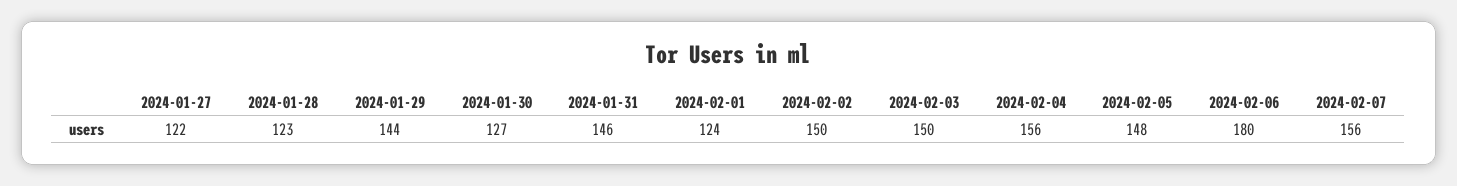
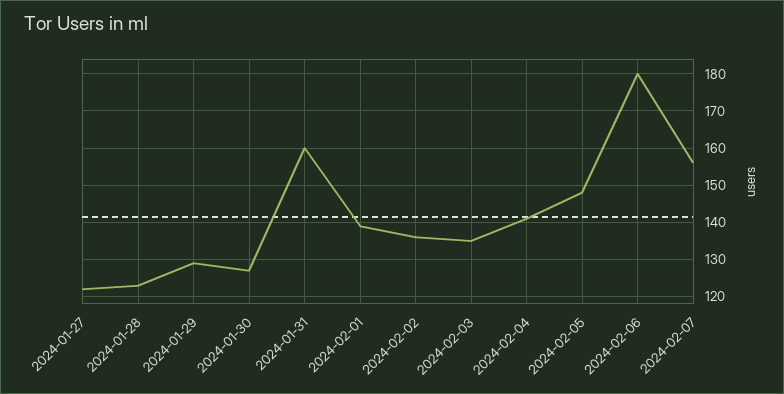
  {
    "2024-01-27": 122,
    "2024-01-28": 123,
-   "2024-01-29": 144,
+   "2024-01-29": 130,
    "2024-01-30": 127,
-   "2024-01-31": 146,
+   "2024-01-31": 160,
-   "2024-02-01": 124,
+   "2024-02-01": 140,
-   "2024-02-02": 150,
+   "2024-02-02": 135,
-   "2024-02-03": 150,
+   "2024-02-03": 135,
-   "2024-02-04": 156,
+   "2024-02-04": 140,
    "2024-02-05": 148,
    "2024-02-06": 180,
    "2024-02-07": 156
  }

